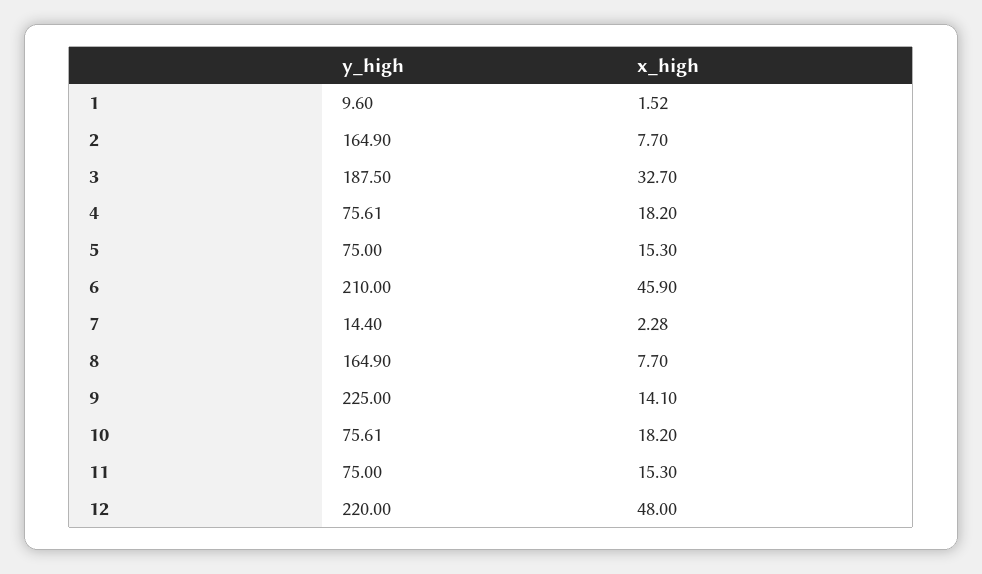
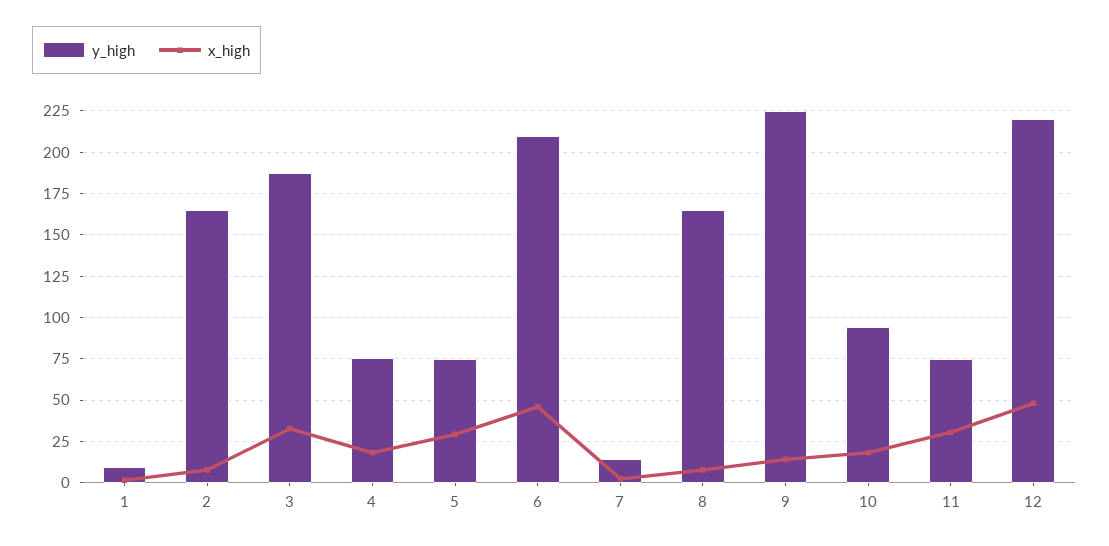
  {
    "y_high": {
      "1": 9.6,
      "2": 164.9,
      "3": 187.5,
      "4": 75.61,
      "5": 75,
      "6": 210,
      "7": 14.4,
      "8": 164.9,
      "9": 225,
-     "10": 75.61,
+     "10": 95,
      "11": 75,
      "12": 220
    },
    "x_high": {
      "1": 1.52,
      "2": 7.7,
      "3": 32.7,
      "4": 18.2,
-     "5": 15.3,
+     "5": 30,
      "6": 45.9,
      "7": 2.28,
      "8": 7.7,
      "9": 14.1,
      "10": 18.2,
-     "11": 15.3,
+     "11": 30,
      "12": 48
    }
  }

